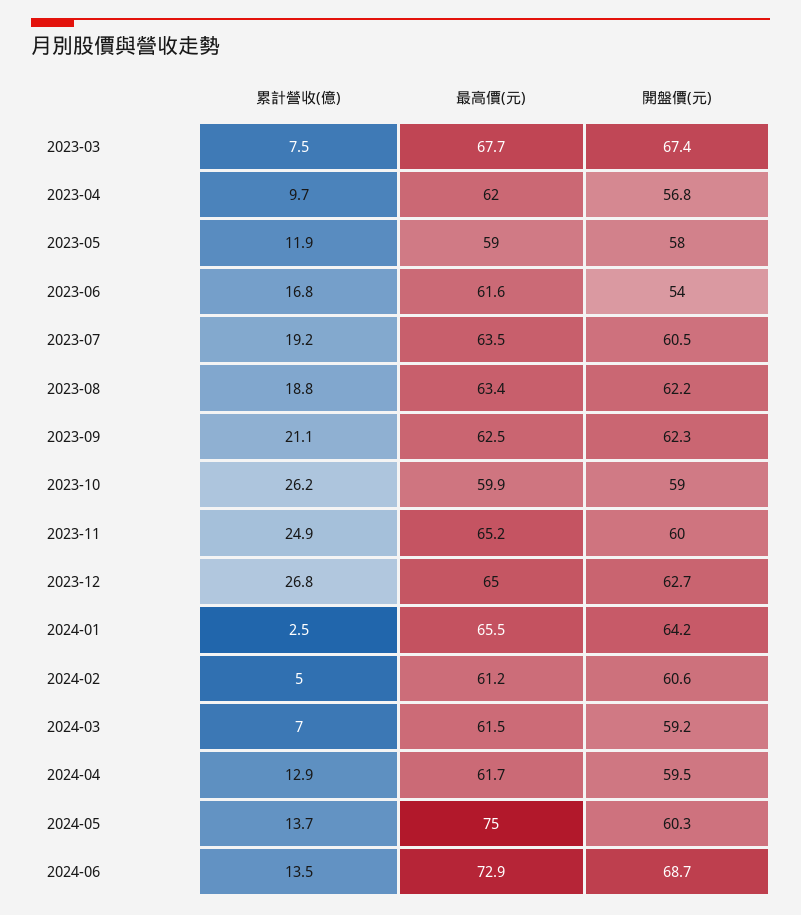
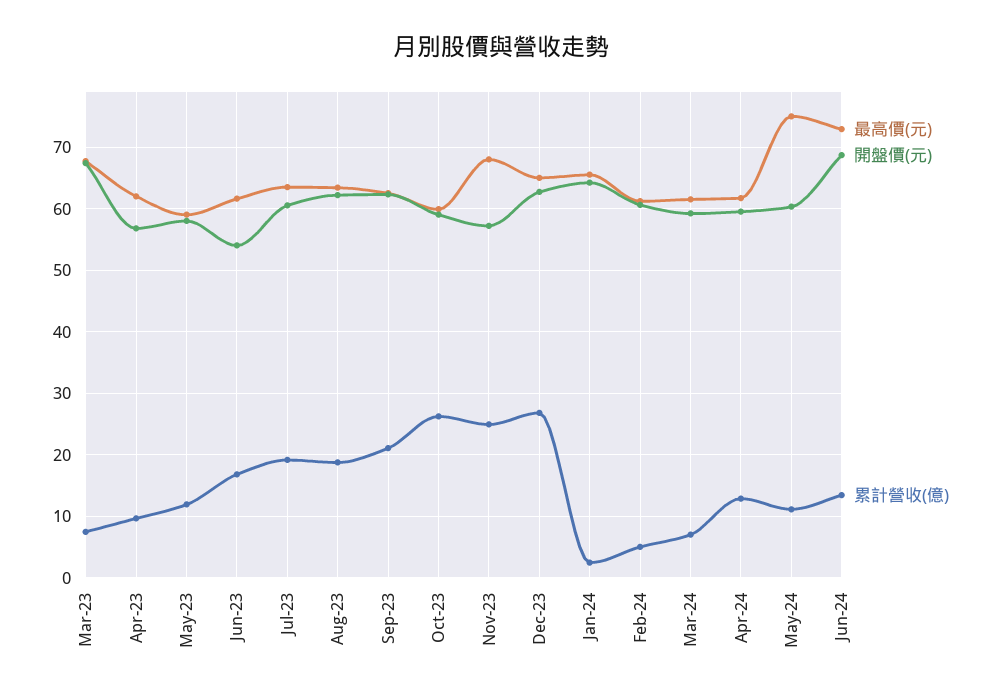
  {
    "累計營收(億)": {
      "2023-03": 7.5,
      "2023-04": 9.7,
      "2023-05": 11.9,
      "2023-06": 16.8,
      "2023-07": 19.2,
      "2023-08": 18.8,
      "2023-09": 21.1,
      "2023-10": 26.2,
      "2023-11": 24.9,
      "2023-12": 26.8,
      "2024-01": 2.5,
      "2024-02": 5,
      "2024-03": 7,
      "2024-04": 12.9,
-     "2024-05": 13.7,
+     "2024-05": 11,
      "2024-06": 13.5
    },
    "最高價(元)": {
      "2023-03": 67.7,
      "2023-04": 62,
      "2023-05": 59,
      "2023-06": 61.6,
      "2023-07": 63.5,
      "2023-08": 63.4,
      "2023-09": 62.5,
      "2023-10": 59.9,
-     "2023-11": 65.2,
+     "2023-11": 68,
      "2023-12": 65,
      "2024-01": 65.5,
      "2024-02": 61.2,
      "2024-03": 61.5,
      "2024-04": 61.7,
      "2024-05": 75,
      "2024-06": 72.9
    },
    "開盤價(元)": {
      "2023-03": 67.4,
      "2023-04": 56.8,
      "2023-05": 58,
      "2023-06": 54,
      "2023-07": 60.5,
      "2023-08": 62.2,
      "2023-09": 62.3,
      "2023-10": 59,
-     "2023-11": 60,
+     "2023-11": 57,
      "2023-12": 62.7,
      "2024-01": 64.2,
      "2024-02": 60.6,
      "2024-03": 59.2,
      "2024-04": 59.5,
      "2024-05": 60.3,
      "2024-06": 68.7
    }
  }

